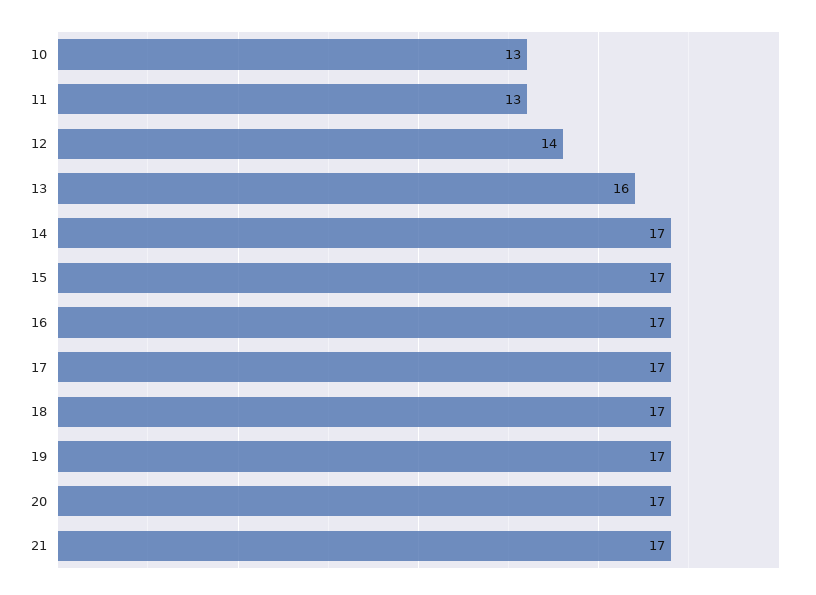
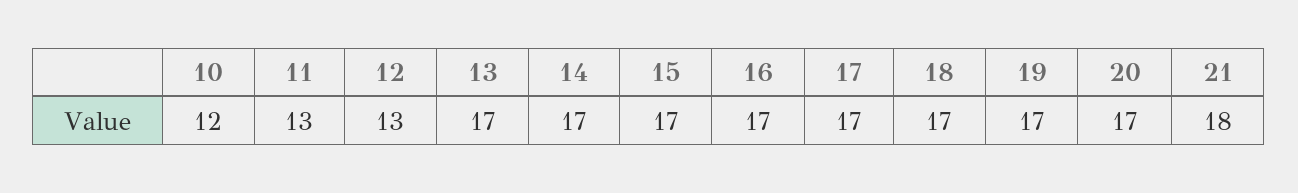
  {
-   "10": 13,
+   "10": 12,
    "11": 13,
-   "12": 14,
+   "12": 13,
-   "13": 16,
+   "13": 17,
    "14": 17,
    "15": 17,
    "16": 17,
    "17": 17,
    "18": 17,
    "19": 17,
    "20": 17,
-   "21": 17
+   "21": 18
  }

